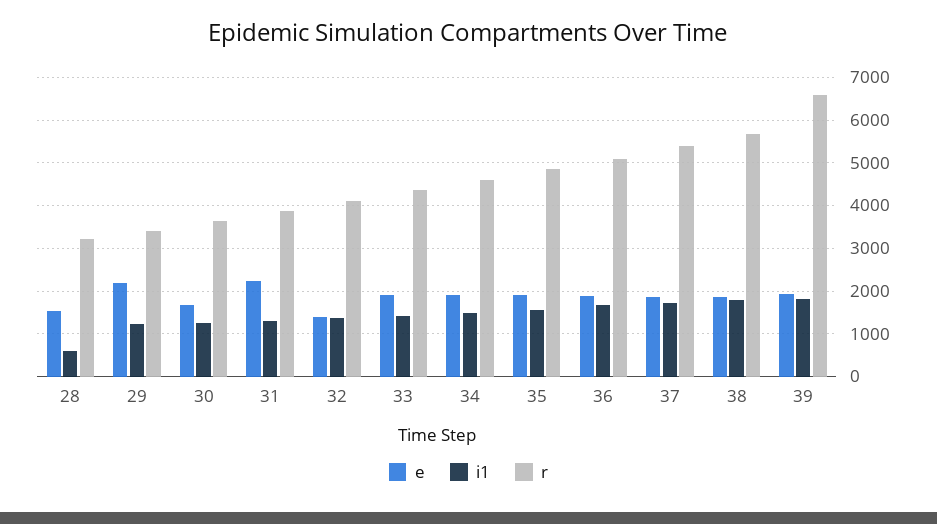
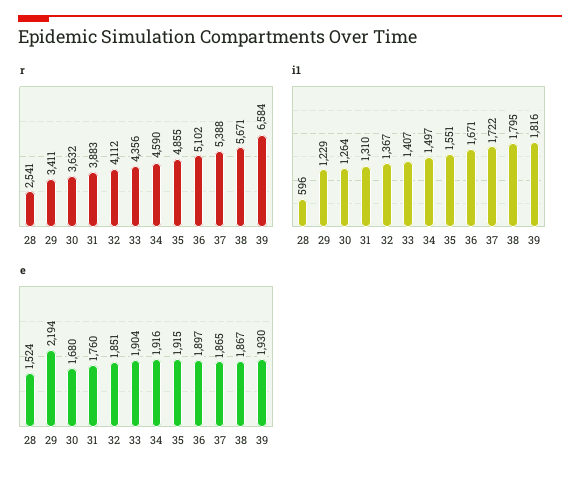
  {
    "e": {
      "28": 1524,
      "29": 2194,
      "30": 1680,
-     "31": 2200,
+     "31": 1760,
-     "32": 1400,
+     "32": 1851,
      "33": 1904,
      "34": 1916,
      "35": 1915,
      "36": 1897,
      "37": 1865,
      "38": 1867,
      "39": 1930
    },
    "i1": {
      "28": 596,
      "29": 1229,
      "30": 1264,
      "31": 1310,
      "32": 1367,
      "33": 1407,
      "34": 1497,
      "35": 1551,
      "36": 1671,
      "37": 1722,
      "38": 1795,
      "39": 1816
    },
    "r": {
-     "28": 3200,
+     "28": 2541,
      "29": 3411,
      "30": 3632,
      "31": 3883,
      "32": 4112,
      "33": 4356,
      "34": 4590,
      "35": 4855,
      "36": 5102,
      "37": 5388,
      "38": 5671,
      "39": 6584
    }
  }

